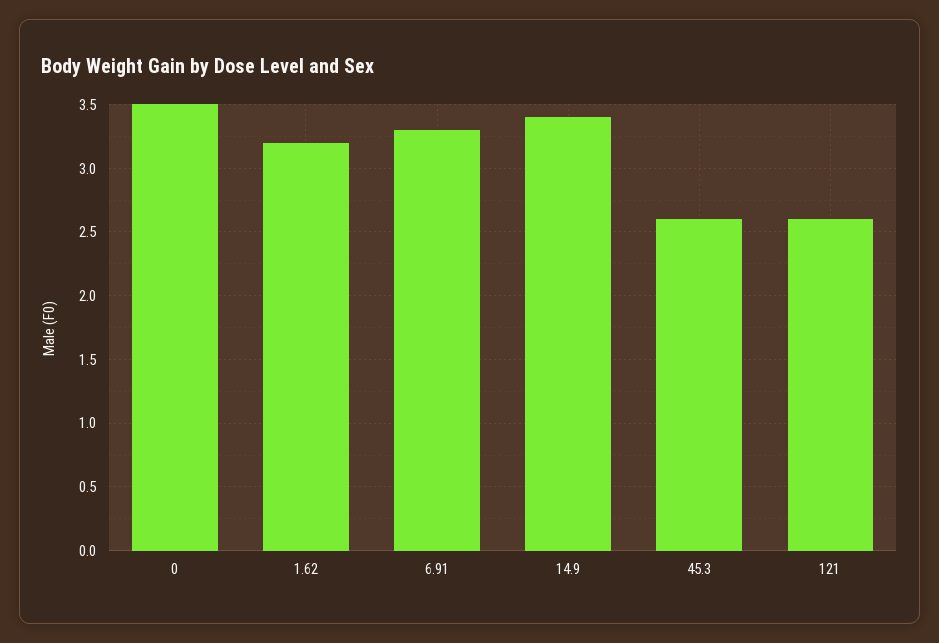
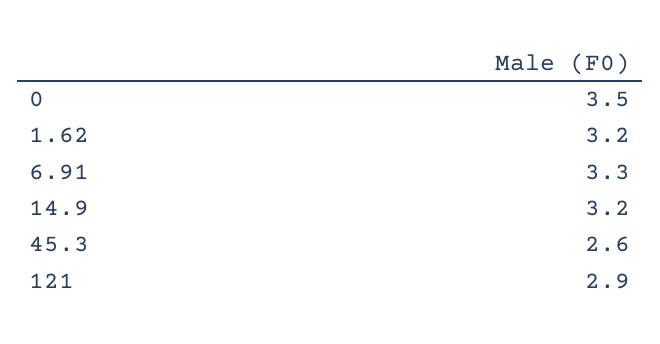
  {
    "0": 3.5,
    "1.62": 3.2,
    "6.91": 3.3,
-   "14.9": 3.4,
+   "14.9": 3.2,
    "45.3": 2.6,
-   "121": 2.6
+   "121": 2.9
  }

